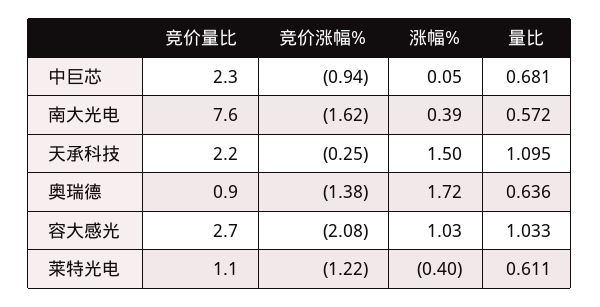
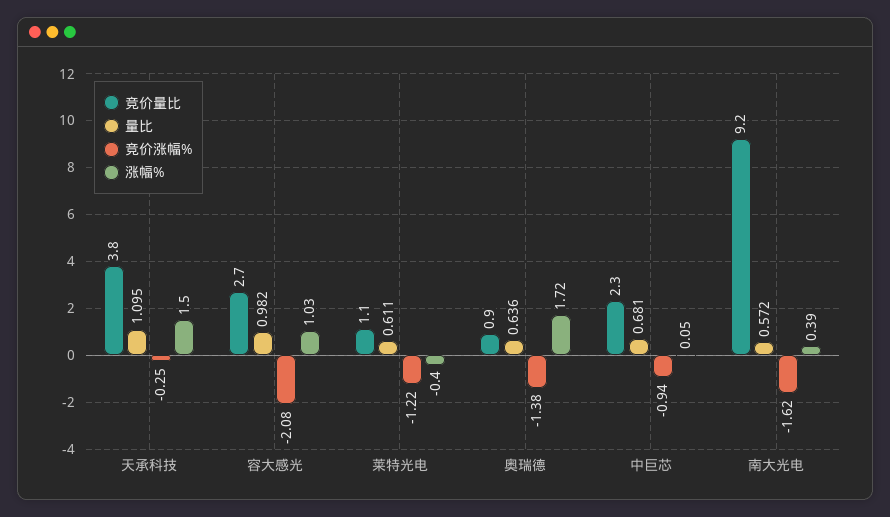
  {
    "竞价量比": {
      "中巨芯": 2.3,
-     "南大光电": 7.6,
+     "南大光电": 9.2,
-     "天承科技": 2.2,
+     "天承科技": 3.8,
      "奥瑞德": 0.9,
      "容大感光": 2.7,
      "莱特光电": 1.1
    },
    "竞价涨幅%": {
      "中巨芯": -0.94,
      "南大光电": -1.62,
      "天承科技": -0.25,
      "奥瑞德": -1.38,
      "容大感光": -2.08,
      "莱特光电": -1.22
    },
    "涨幅%": {
      "中巨芯": 0.05,
      "南大光电": 0.39,
      "天承科技": 1.5,
      "奥瑞德": 1.72,
      "容大感光": 1.03,
      "莱特光电": -0.4
    },
    "量比": {
      "中巨芯": 0.681,
      "南大光电": 0.572,
      "天承科技": 1.095,
      "奥瑞德": 0.636,
-     "容大感光": 1.033,
+     "容大感光": 0.982,
      "莱特光电": 0.611
    }
  }

